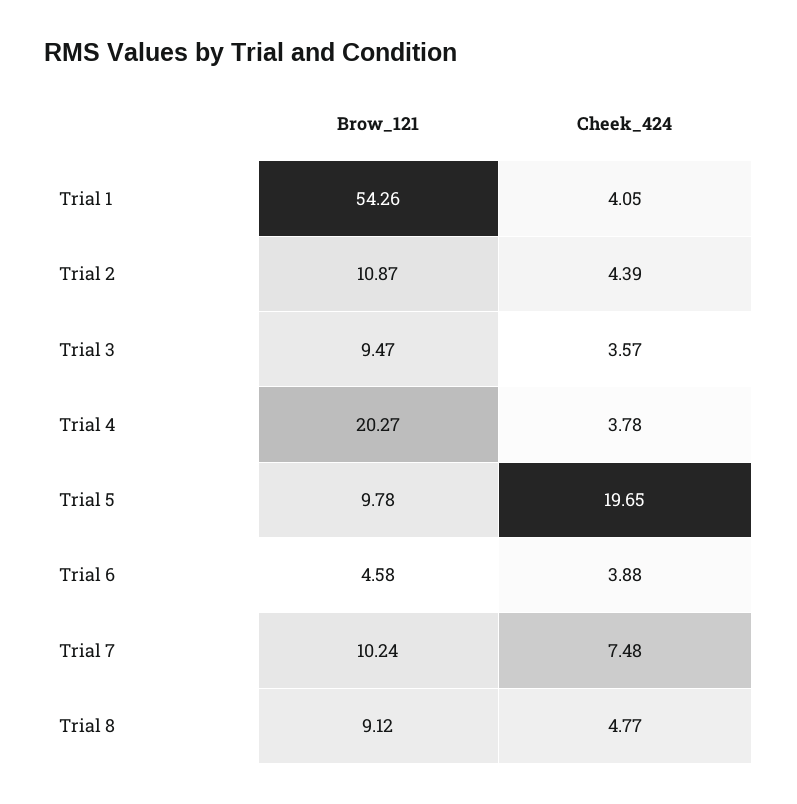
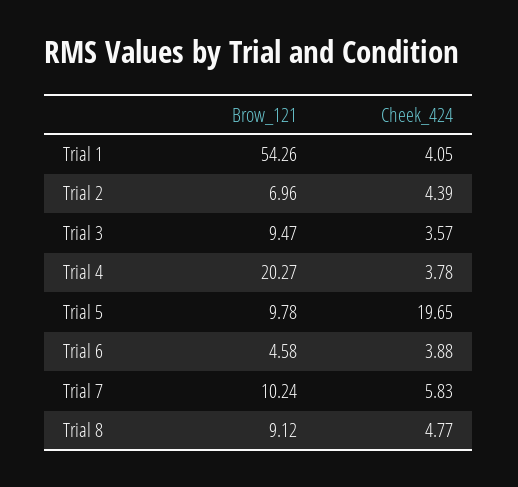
  {
    "Brow_121": {
      "Trial 1": 54.26,
-     "Trial 2": 10.87,
+     "Trial 2": 6.96,
      "Trial 3": 9.47,
      "Trial 4": 20.27,
      "Trial 5": 9.78,
      "Trial 6": 4.58,
      "Trial 7": 10.24,
      "Trial 8": 9.12
    },
    "Cheek_424": {
      "Trial 1": 4.05,
      "Trial 2": 4.39,
      "Trial 3": 3.57,
      "Trial 4": 3.78,
      "Trial 5": 19.65,
      "Trial 6": 3.88,
-     "Trial 7": 7.48,
+     "Trial 7": 5.83,
      "Trial 8": 4.77
    }
  }

